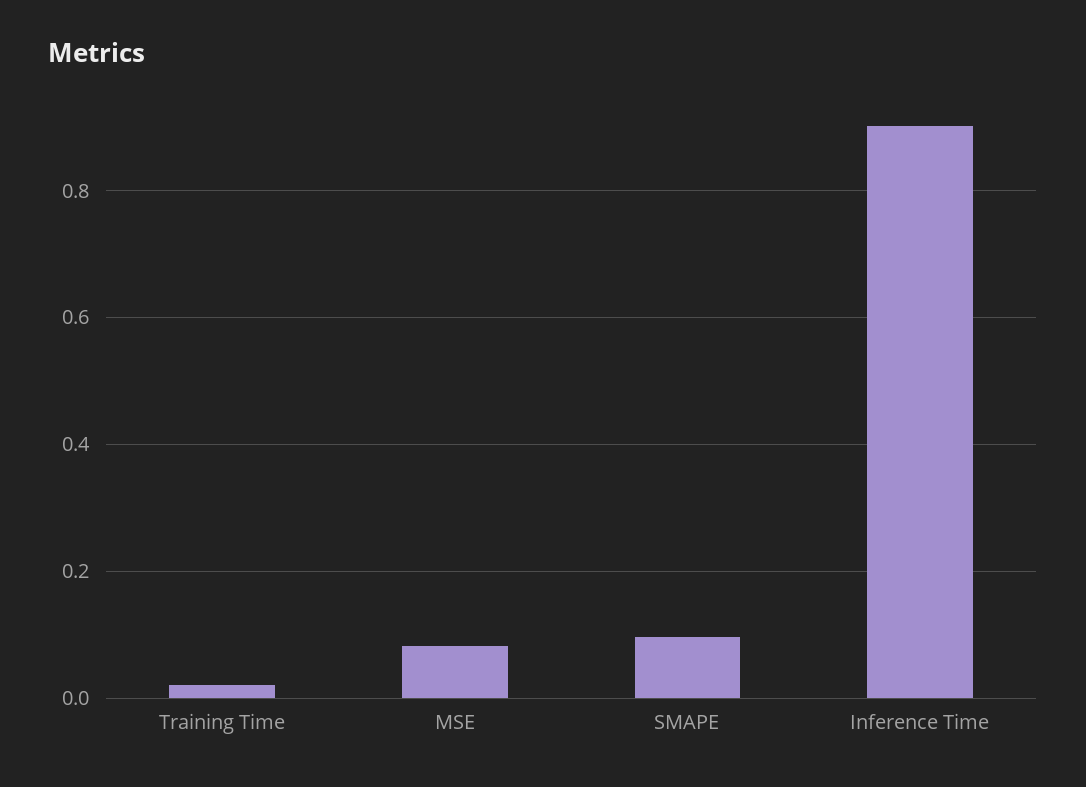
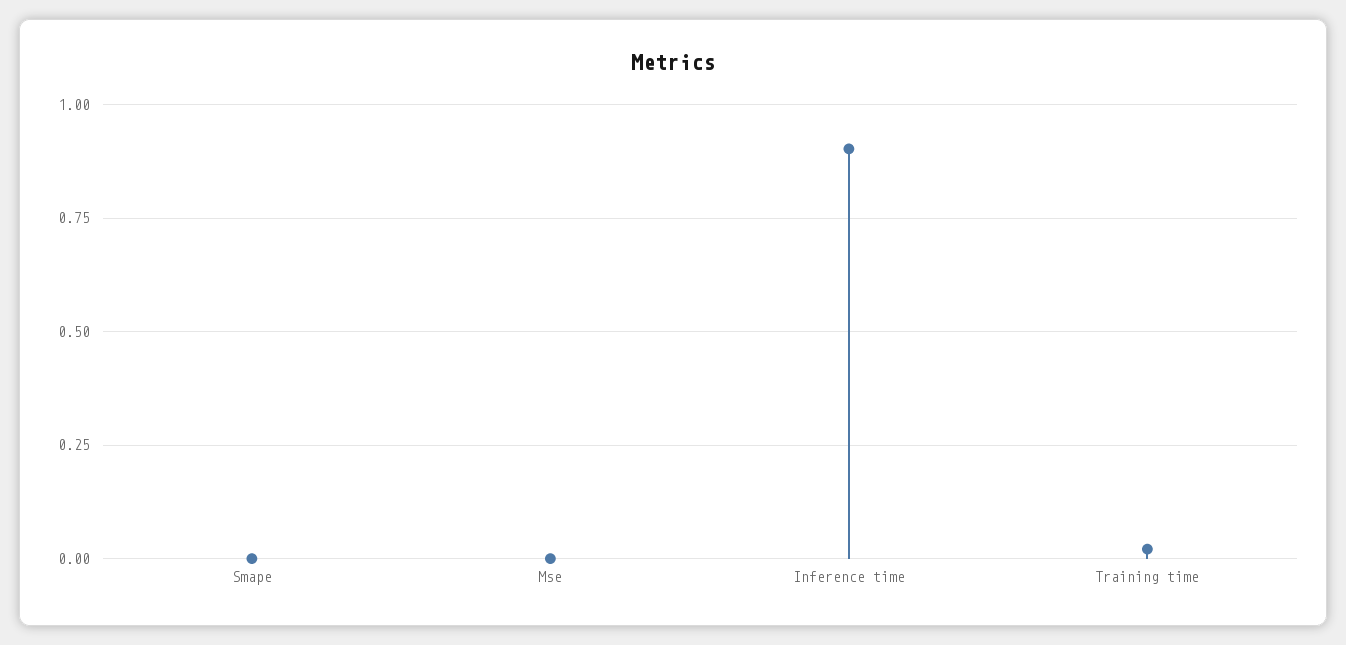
  {
    "Training Time": 0.02,
-   "MSE": 0.08,
+   "MSE": 0,
-   "SMAPE": 0.1,
+   "SMAPE": 0,
    "Inference Time": 0.9
  }

